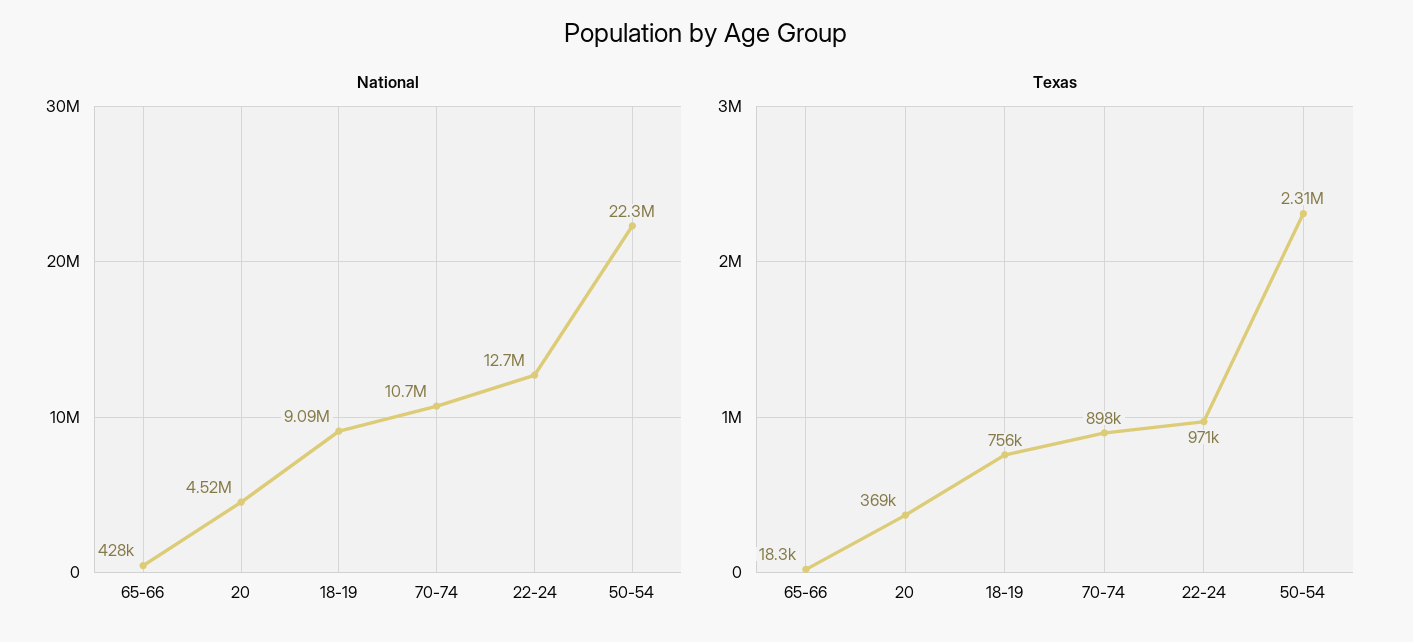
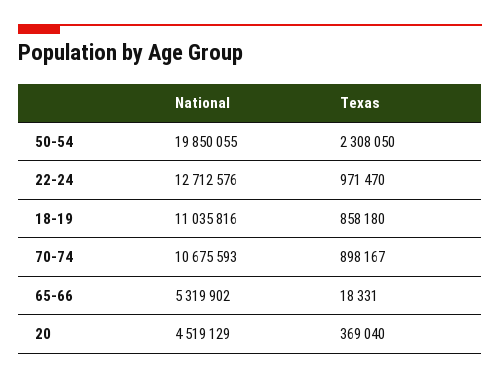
  {
    "National": {
-     "65-66": 428000,
+     "65-66": 5319902,
      "20": 4519129,
-     "18-19": 9090000,
+     "18-19": 11035816,
      "70-74": 10675593,
      "22-24": 12712576,
-     "50-54": 22300000
+     "50-54": 19850055
    },
    "Texas": {
      "65-66": 18331,
      "20": 369040,
-     "18-19": 756000,
+     "18-19": 858180,
      "70-74": 898167,
      "22-24": 971470,
      "50-54": 2308050
    }
  }

